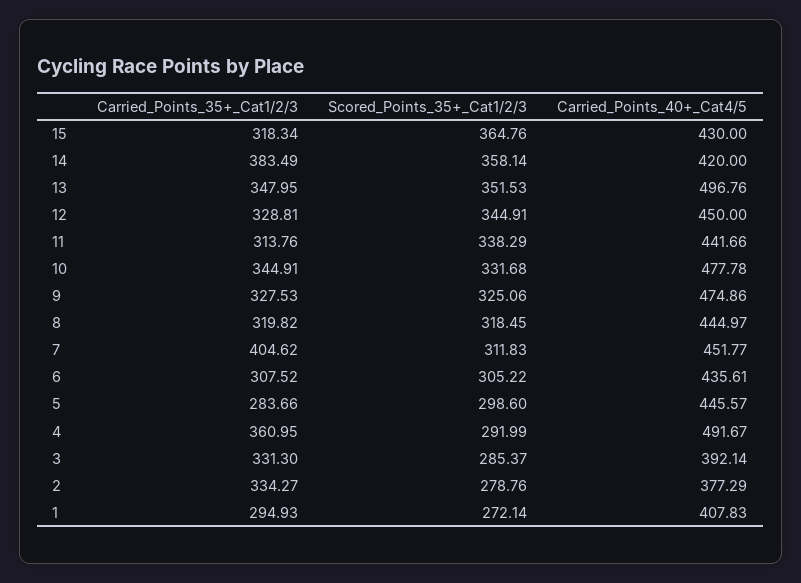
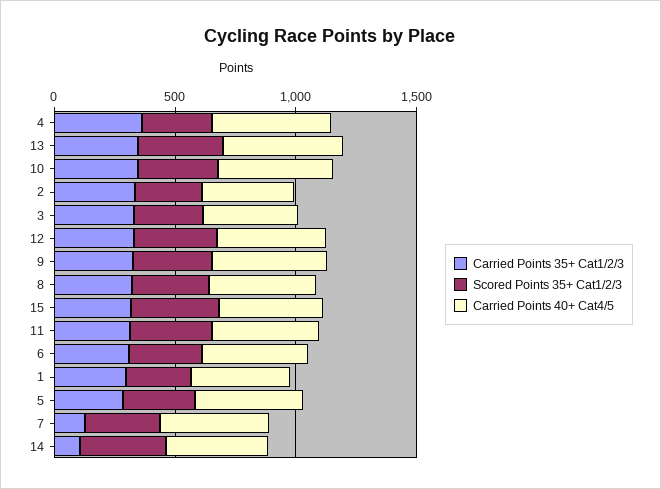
  {
    "Carried_Points_35+_Cat1/2/3": {
      "15": 318.34,
-     "14": 383.49,
+     "14": 100,
      "13": 347.95,
      "12": 328.81,
      "11": 313.76,
      "10": 344.91,
      "9": 327.53,
      "8": 319.82,
-     "7": 404.62,
+     "7": 100,
      "6": 307.52,
      "5": 283.66,
      "4": 360.95,
      "3": 331.3,
      "2": 334.27,
      "1": 294.93
    },
    "Scored_Points_35+_Cat1/2/3": {
      "15": 364.76,
      "14": 358.14,
      "13": 351.53,
      "12": 344.91,
      "11": 338.29,
      "10": 331.68,
      "9": 325.06,
      "8": 318.45,
      "7": 311.83,
      "6": 305.22,
      "5": 298.6,
      "4": 291.99,
      "3": 285.37,
      "2": 278.76,
      "1": 272.14
    },
    "Carried_Points_40+_Cat4/5": {
      "15": 430,
      "14": 420,
      "13": 496.76,
      "12": 450,
      "11": 441.66,
      "10": 477.78,
      "9": 474.86,
      "8": 444.97,
      "7": 451.77,
      "6": 435.61,
      "5": 445.57,
      "4": 491.67,
      "3": 392.14,
      "2": 377.29,
      "1": 407.83
    }
  }

